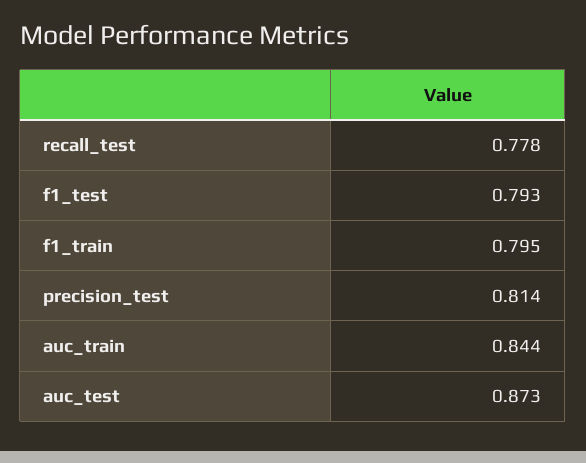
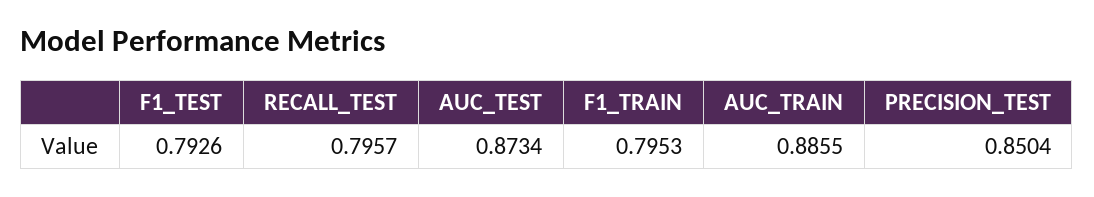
  {
-   "recall_test": 0.778,
+   "recall_test": 0.7957,
    "f1_test": 0.7926,
    "f1_train": 0.7953,
-   "precision_test": 0.814,
+   "precision_test": 0.8504,
-   "auc_train": 0.844,
+   "auc_train": 0.8855,
    "auc_test": 0.8734
  }

